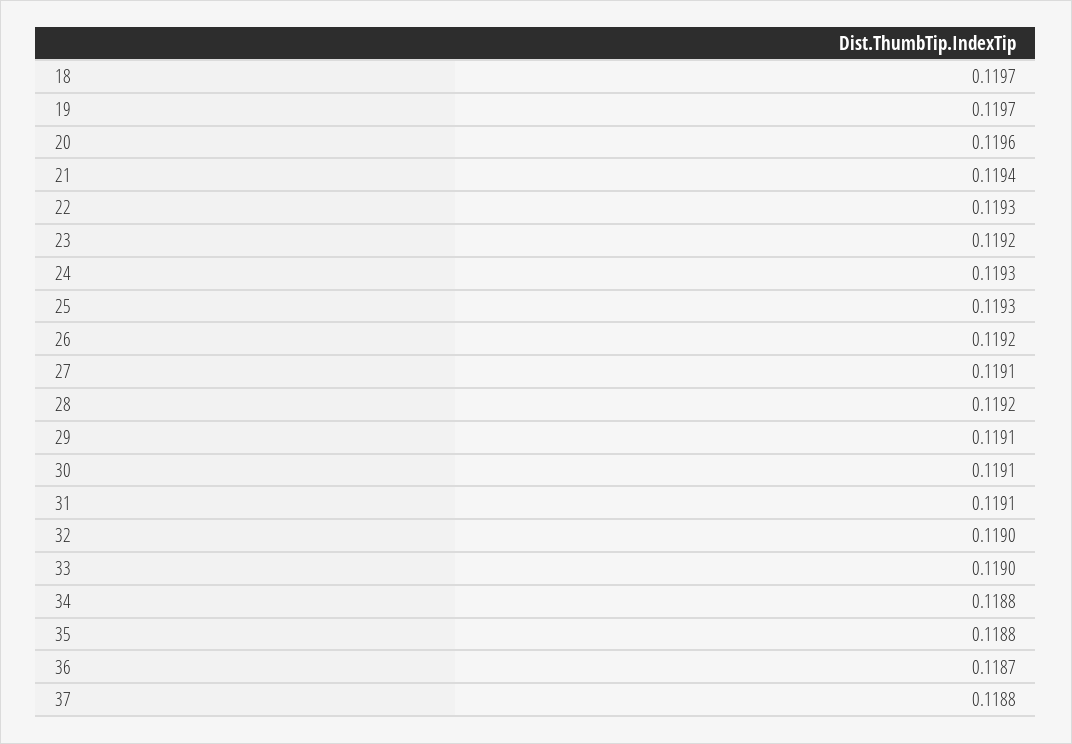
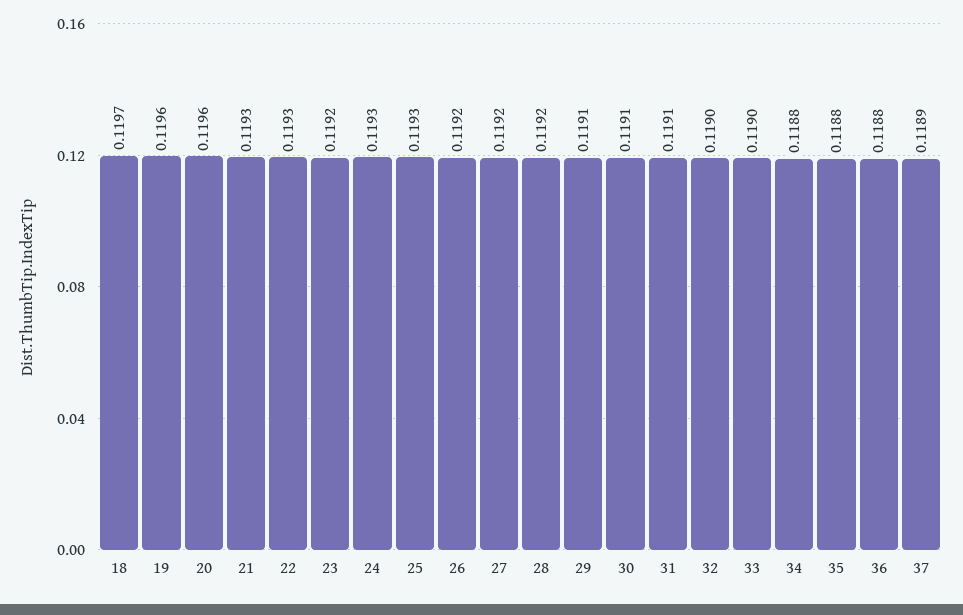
  {
    "18": 0.1197,
-   "19": 0.1197,
+   "19": 0.1196,
    "20": 0.1196,
-   "21": 0.1194,
+   "21": 0.1193,
    "22": 0.1193,
    "23": 0.1192,
    "24": 0.1193,
    "25": 0.1193,
    "26": 0.1192,
-   "27": 0.1191,
+   "27": 0.1192,
    "28": 0.1192,
    "29": 0.1191,
    "30": 0.1191,
    "31": 0.1191,
    "32": 0.119,
    "33": 0.119,
    "34": 0.1188,
    "35": 0.1188,
-   "36": 0.1187,
+   "36": 0.1188,
-   "37": 0.1188
+   "37": 0.1189
  }

